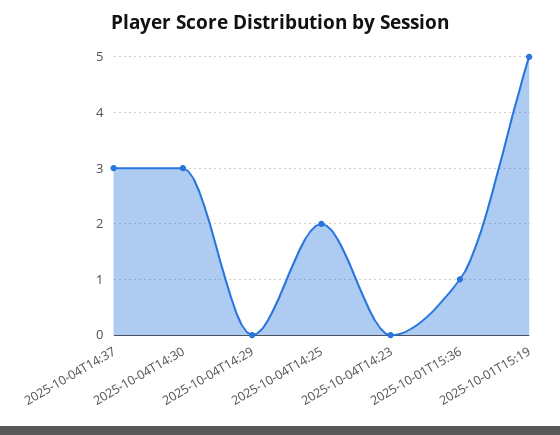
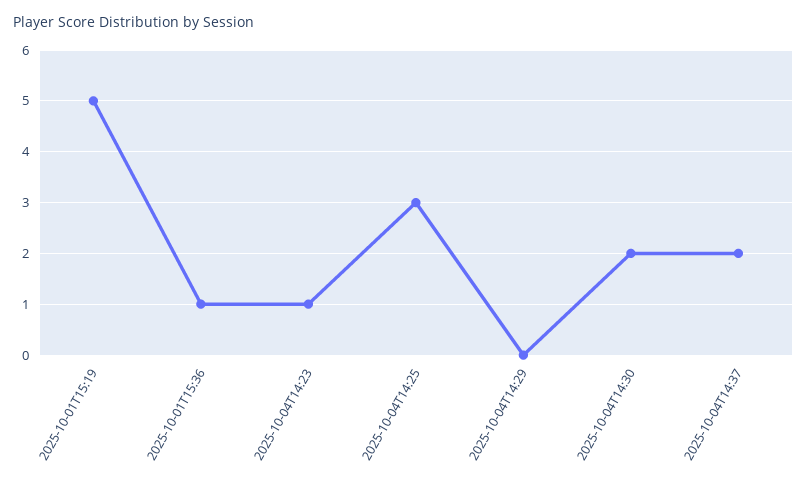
  {
-   "2025-10-04T14:37": 3,
+   "2025-10-04T14:37": 2,
-   "2025-10-04T14:30": 3,
+   "2025-10-04T14:30": 2,
    "2025-10-04T14:29": 0,
-   "2025-10-04T14:25": 2,
+   "2025-10-04T14:25": 3,
-   "2025-10-04T14:23": 0,
+   "2025-10-04T14:23": 1,
    "2025-10-01T15:36": 1,
    "2025-10-01T15:19": 5
  }

